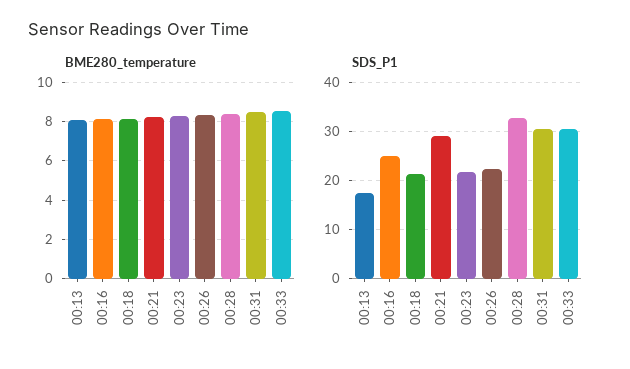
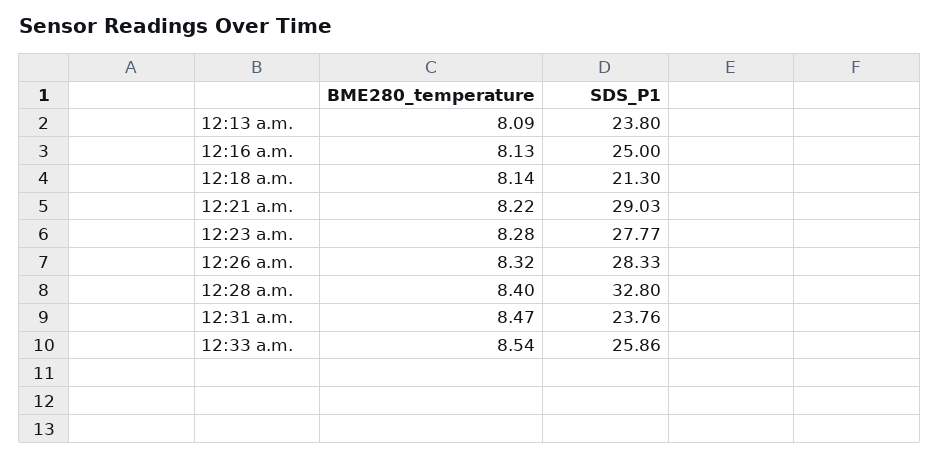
  {
    "BME280_temperature": {
      "00:13": 8.09,
      "00:16": 8.13,
      "00:18": 8.14,
      "00:21": 8.22,
      "00:23": 8.28,
      "00:26": 8.32,
      "00:28": 8.4,
      "00:31": 8.47,
      "00:33": 8.54
    },
    "SDS_P1": {
-     "00:13": 18,
+     "00:13": 23.8,
      "00:16": 25,
      "00:18": 21.3,
      "00:21": 29.03,
-     "00:23": 22,
+     "00:23": 27.77,
-     "00:26": 22,
+     "00:26": 28.33,
      "00:28": 32.8,
-     "00:31": 30,
+     "00:31": 23.76,
-     "00:33": 30
+     "00:33": 25.86
    }
  }

